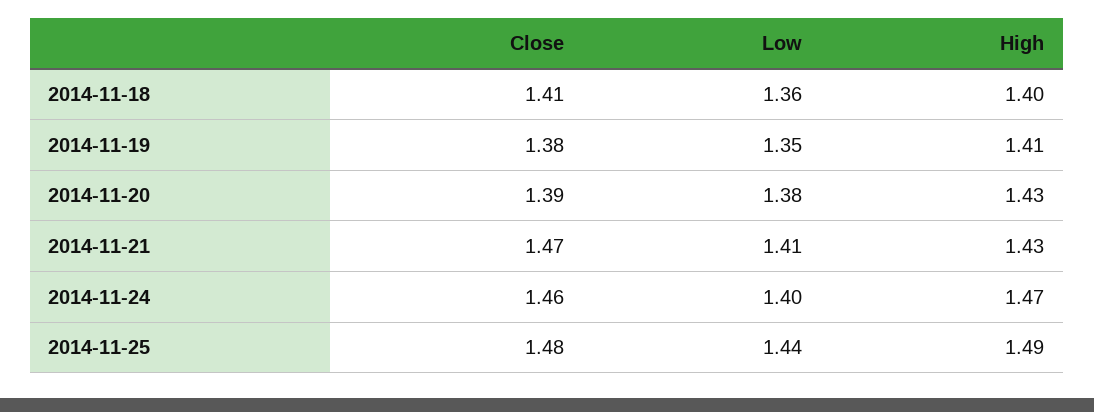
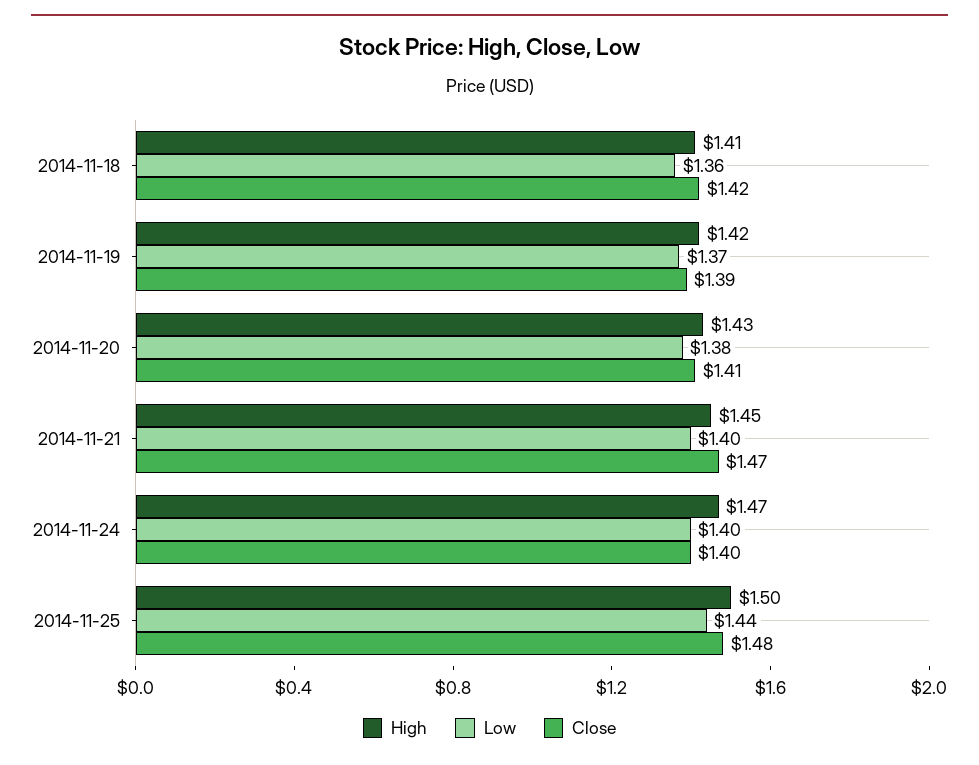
  {
    "Close": {
-     "2014-11-18": 1.41,
+     "2014-11-18": 1.42,
-     "2014-11-19": 1.38,
+     "2014-11-19": 1.39,
-     "2014-11-20": 1.39,
+     "2014-11-20": 1.41,
      "2014-11-21": 1.47,
-     "2014-11-24": 1.46,
+     "2014-11-24": 1.4,
      "2014-11-25": 1.48
    },
    "Low": {
      "2014-11-18": 1.36,
-     "2014-11-19": 1.35,
+     "2014-11-19": 1.37,
      "2014-11-20": 1.38,
-     "2014-11-21": 1.41,
+     "2014-11-21": 1.4,
      "2014-11-24": 1.4,
      "2014-11-25": 1.44
    },
    "High": {
-     "2014-11-18": 1.4,
+     "2014-11-18": 1.41,
-     "2014-11-19": 1.41,
+     "2014-11-19": 1.42,
      "2014-11-20": 1.43,
-     "2014-11-21": 1.43,
+     "2014-11-21": 1.45,
      "2014-11-24": 1.47,
-     "2014-11-25": 1.49
+     "2014-11-25": 1.5
    }
  }

